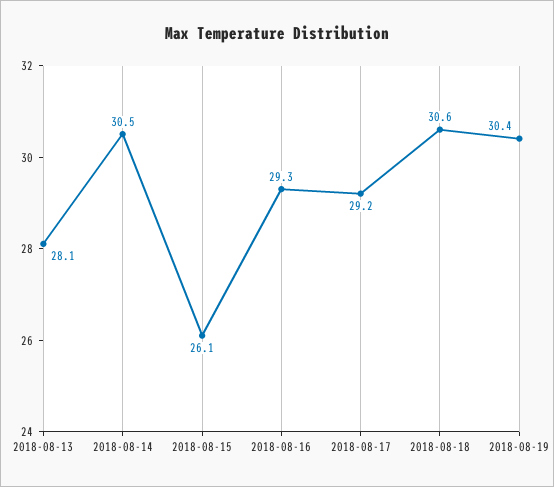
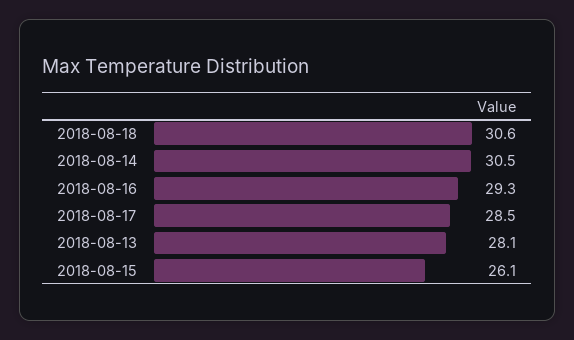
  {
    "2018-08-13": 28.1,
    "2018-08-14": 30.5,
    "2018-08-15": 26.1,
    "2018-08-16": 29.3,
-   "2018-08-17": 29.2,
+   "2018-08-17": 28.5,
-   "2018-08-18": 30.6,
+   "2018-08-18": 30.6
-   "2018-08-19": 30.4
  }

